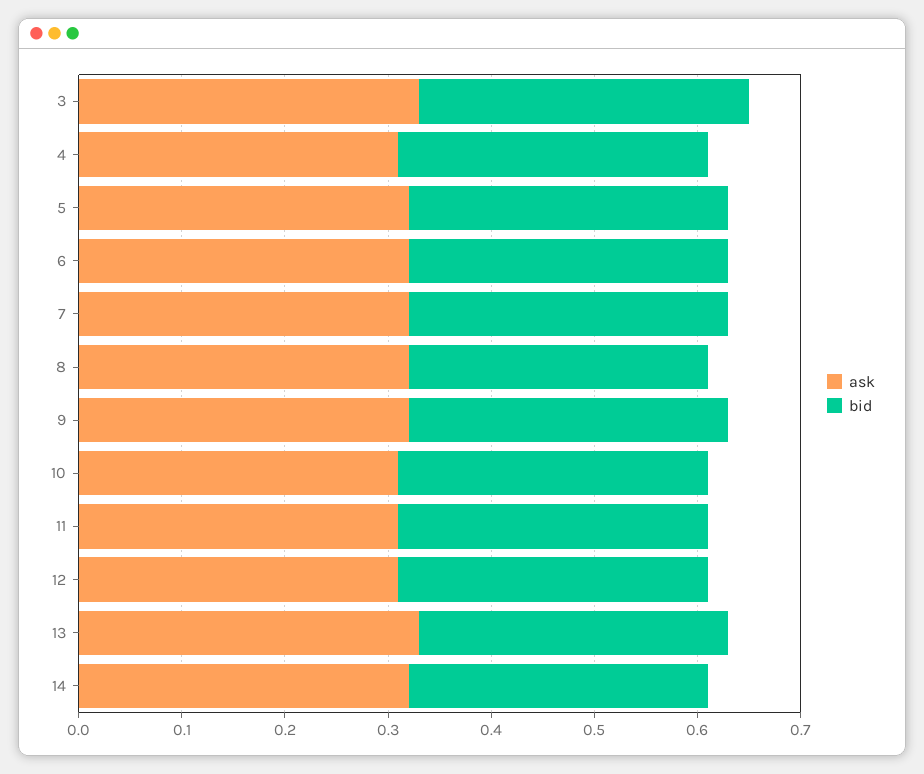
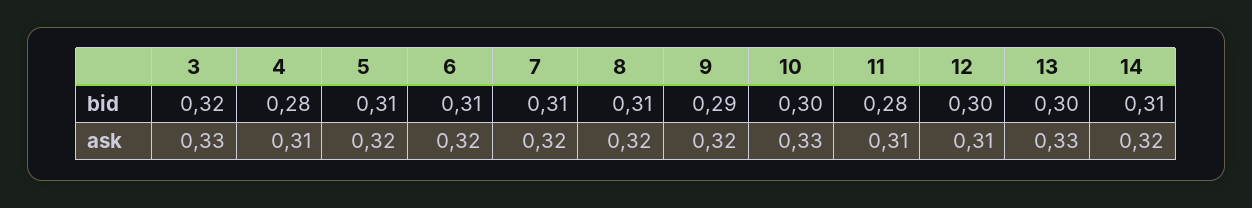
  {
    "ask": {
      "3": 0.33,
      "4": 0.31,
      "5": 0.32,
      "6": 0.32,
      "7": 0.32,
      "8": 0.32,
      "9": 0.32,
-     "10": 0.31,
+     "10": 0.33,
      "11": 0.31,
      "12": 0.31,
      "13": 0.33,
      "14": 0.32
    },
    "bid": {
      "3": 0.32,
-     "4": 0.3,
+     "4": 0.28,
      "5": 0.31,
      "6": 0.31,
      "7": 0.31,
-     "8": 0.29,
+     "8": 0.31,
-     "9": 0.31,
+     "9": 0.29,
      "10": 0.3,
-     "11": 0.3,
+     "11": 0.28,
      "12": 0.3,
      "13": 0.3,
-     "14": 0.29
+     "14": 0.31
    }
  }

